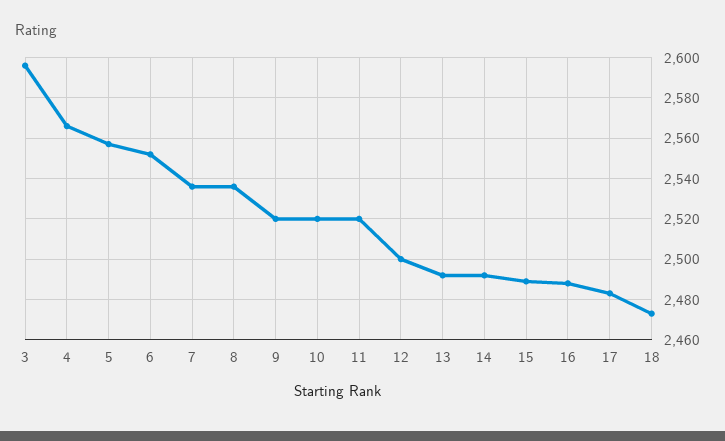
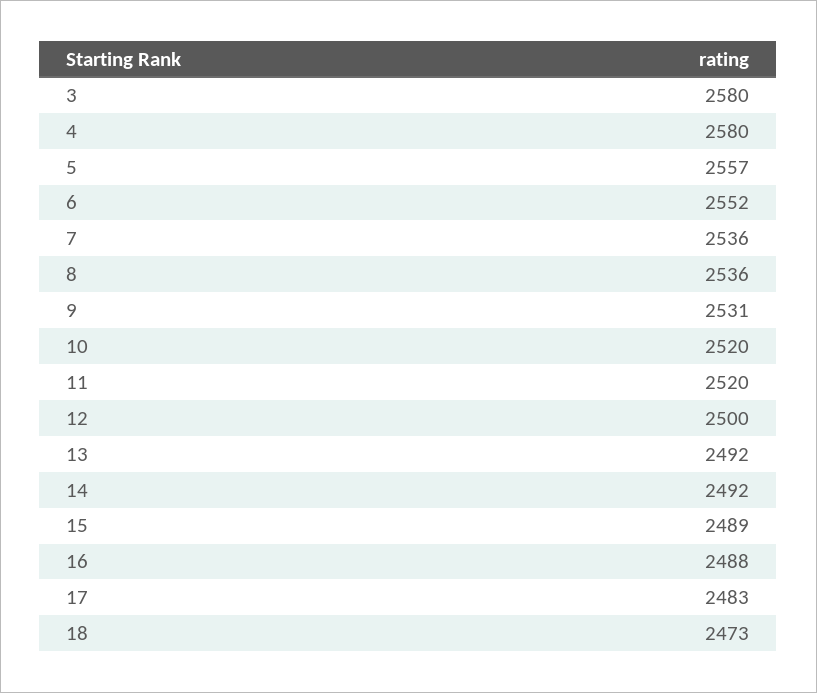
  {
-   "3": 2595,
+   "3": 2580,
-   "4": 2565,
+   "4": 2580,
    "5": 2557,
    "6": 2552,
    "7": 2536,
    "8": 2536,
-   "9": 2520,
+   "9": 2531,
    "10": 2520,
    "11": 2520,
    "12": 2500,
    "13": 2492,
    "14": 2492,
    "15": 2489,
    "16": 2488,
    "17": 2483,
    "18": 2473
  }

